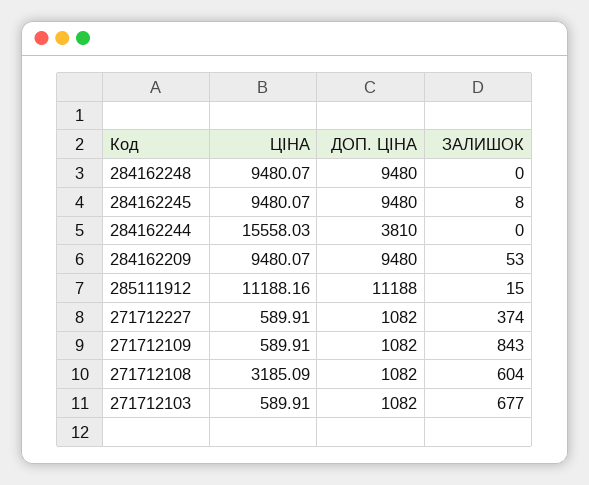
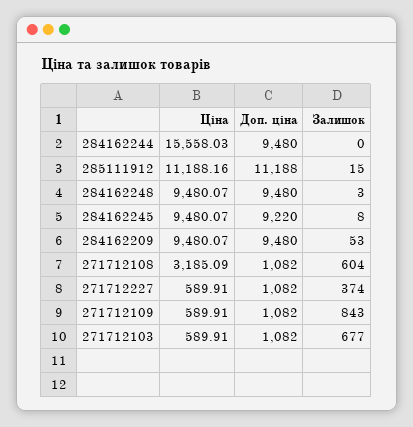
  {
    "ЦІНА": {
      "284162248": 9480.07,
      "284162245": 9480.07,
      "284162244": 15558.03,
      "284162209": 9480.07,
      "285111912": 11188.16,
      "271712227": 589.91,
      "271712109": 589.91,
      "271712108": 3185.09,
      "271712103": 589.91
    },
    "ДОП. ЦІНА": {
      "284162248": 9480,
-     "284162245": 9480,
+     "284162245": 9220,
-     "284162244": 3810,
+     "284162244": 9480,
      "284162209": 9480,
      "285111912": 11188,
      "271712227": 1082,
      "271712109": 1082,
      "271712108": 1082,
      "271712103": 1082
    },
    "ЗАЛИШОК": {
-     "284162248": 0,
+     "284162248": 3,
      "284162245": 8,
      "284162244": 0,
      "284162209": 53,
      "285111912": 15,
      "271712227": 374,
      "271712109": 843,
      "271712108": 604,
      "271712103": 677
    }
  }

